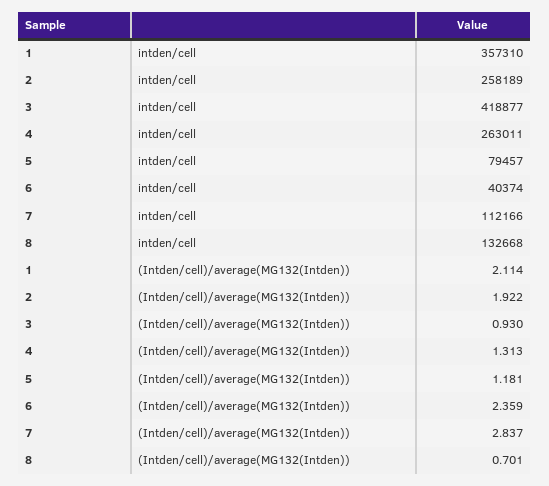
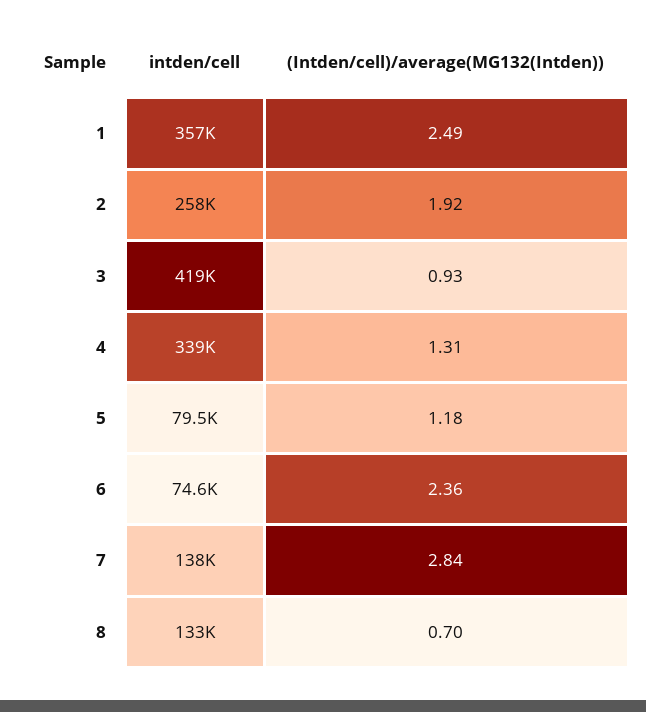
  {
    "1": {
      "intden/cell": 357310,
-     "(Intden/cell)/average(MG132(Intden))": 2.114
+     "(Intden/cell)/average(MG132(Intden))": 2.49
    },
    "2": {
      "intden/cell": 258189,
      "(Intden/cell)/average(MG132(Intden))": 1.922
    },
    "3": {
      "intden/cell": 418877,
      "(Intden/cell)/average(MG132(Intden))": 0.93
    },
    "4": {
-     "intden/cell": 263011,
+     "intden/cell": 339000,
      "(Intden/cell)/average(MG132(Intden))": 1.313
    },
    "5": {
      "intden/cell": 79457,
      "(Intden/cell)/average(MG132(Intden))": 1.181
    },
    "6": {
-     "intden/cell": 40374,
+     "intden/cell": 74600,
      "(Intden/cell)/average(MG132(Intden))": 2.359
    },
    "7": {
-     "intden/cell": 112166,
+     "intden/cell": 138000,
      "(Intden/cell)/average(MG132(Intden))": 2.837
    },
    "8": {
      "intden/cell": 132668,
      "(Intden/cell)/average(MG132(Intden))": 0.701
    }
  }

